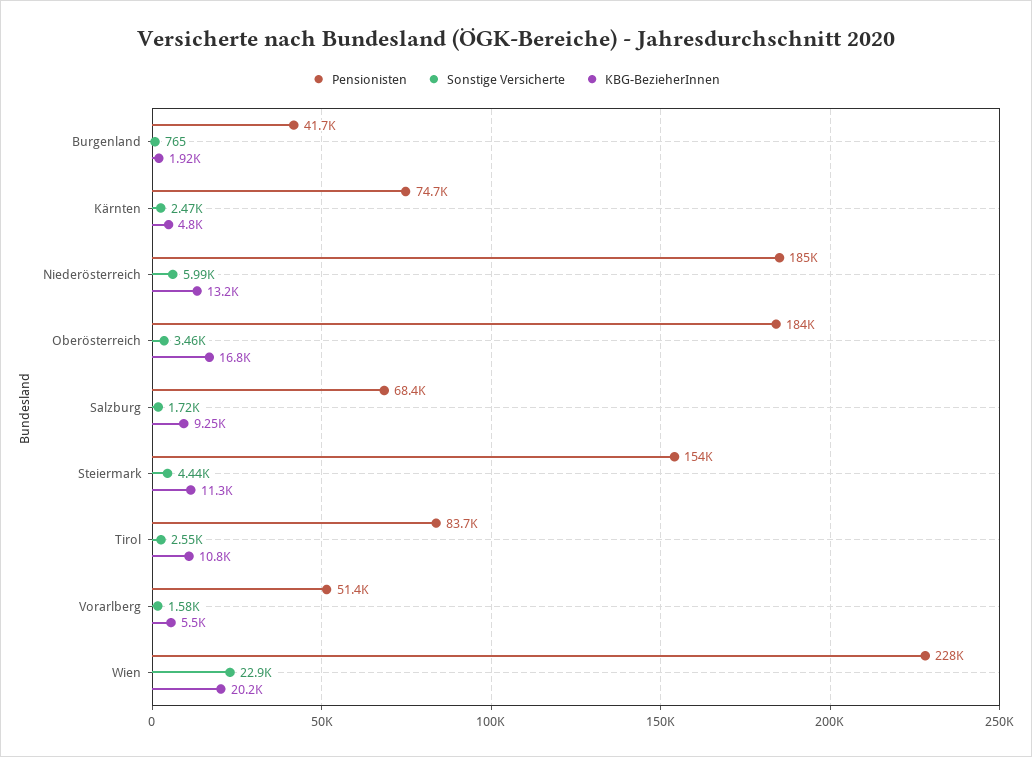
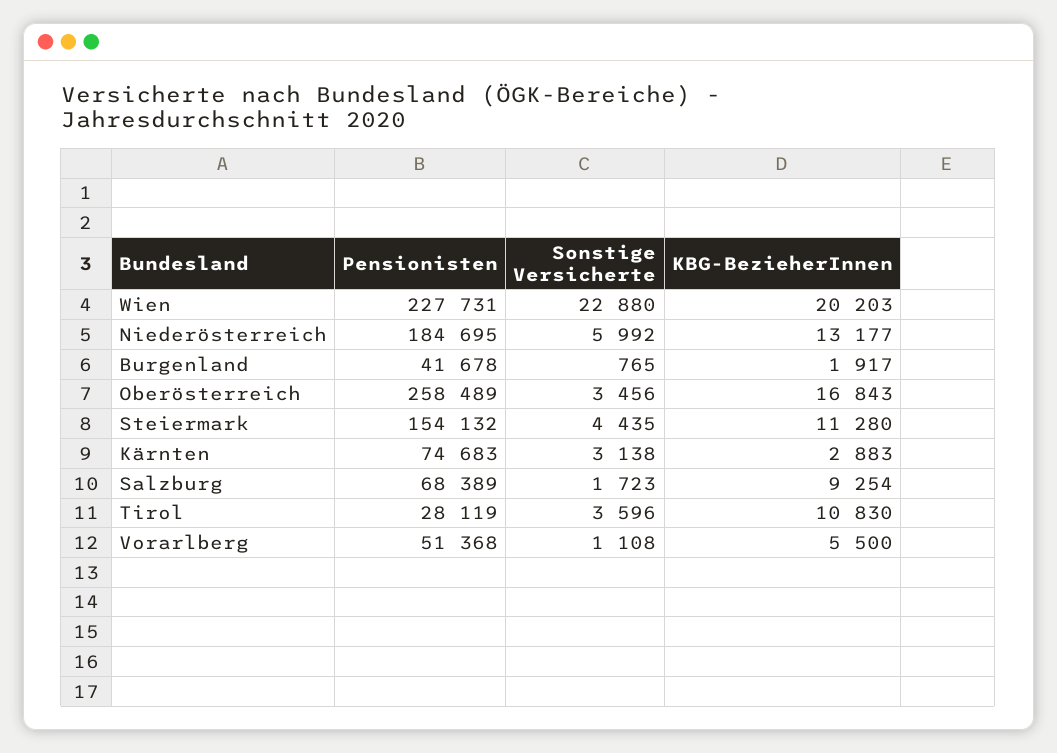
  {
    "Pensionisten": {
      "Burgenland": 41678,
      "Kärnten": 74683,
      "Niederösterreich": 184695,
-     "Oberösterreich": 184000,
+     "Oberösterreich": 258489,
      "Salzburg": 68389,
      "Steiermark": 154132,
-     "Tirol": 83700,
+     "Tirol": 28119,
      "Vorarlberg": 51368,
      "Wien": 227731
    },
    "Sonstige Versicherte": {
      "Burgenland": 765,
-     "Kärnten": 2470,
+     "Kärnten": 3138,
      "Niederösterreich": 5992,
      "Oberösterreich": 3456,
      "Salzburg": 1723,
      "Steiermark": 4435,
-     "Tirol": 2550,
+     "Tirol": 3596,
-     "Vorarlberg": 1580,
+     "Vorarlberg": 1108,
      "Wien": 22880
    },
    "KBG-BezieherInnen": {
      "Burgenland": 1917,
-     "Kärnten": 4800,
+     "Kärnten": 2883,
      "Niederösterreich": 13177,
      "Oberösterreich": 16843,
      "Salzburg": 9254,
      "Steiermark": 11280,
      "Tirol": 10830,
      "Vorarlberg": 5500,
      "Wien": 20203
    }
  }

